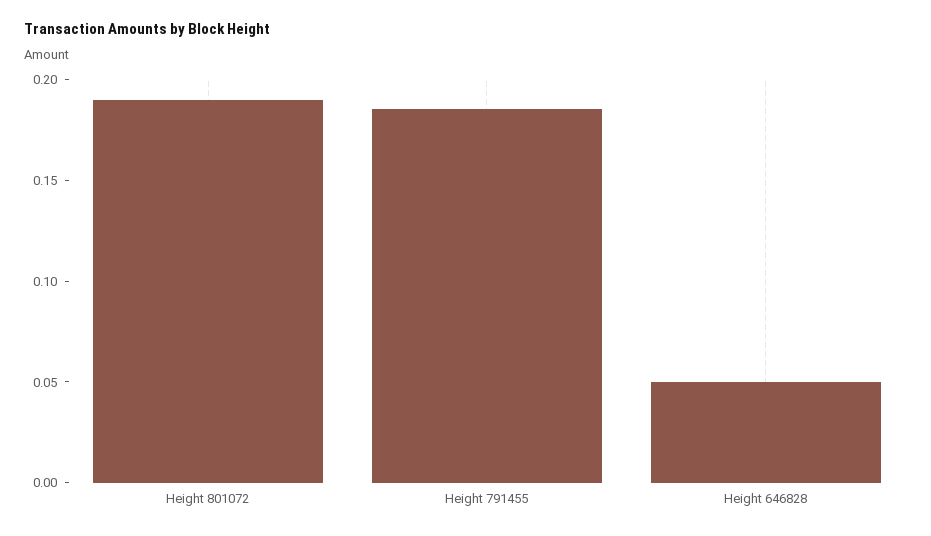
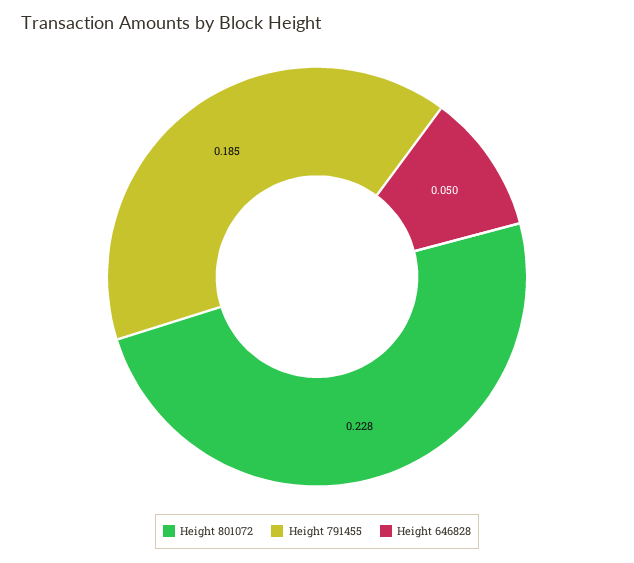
  {
-   "Height 801072": 0.19,
+   "Height 801072": 0.228,
    "Height 791455": 0.185,
    "Height 646828": 0.05
  }

